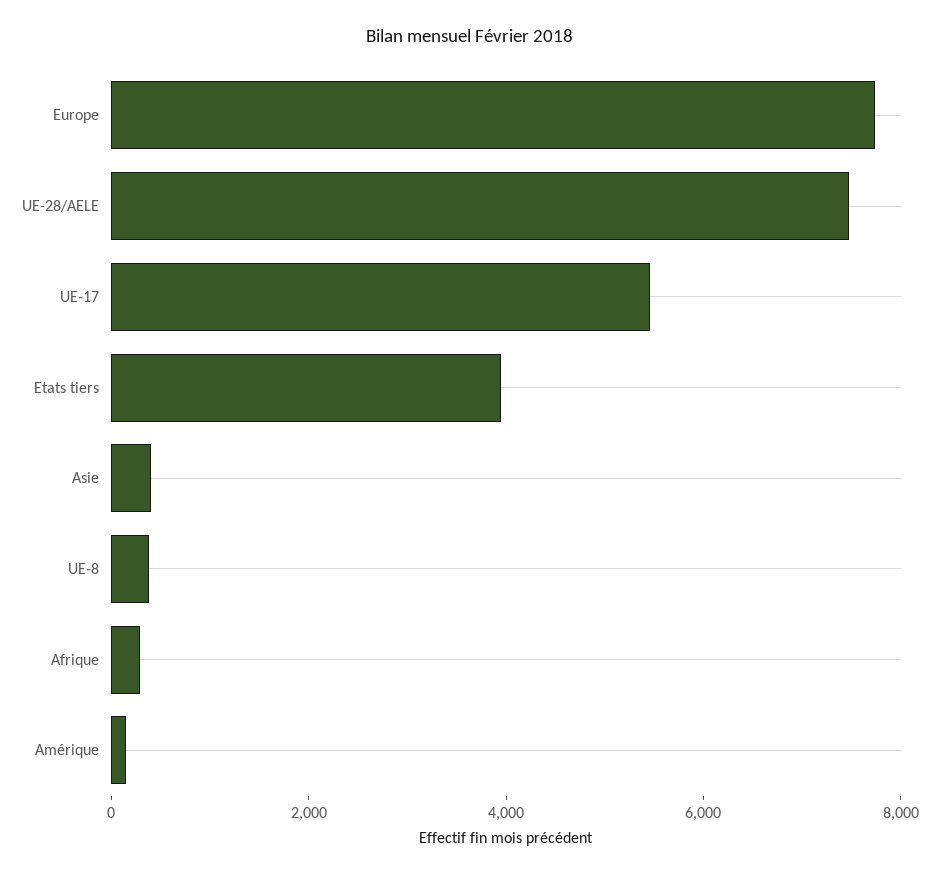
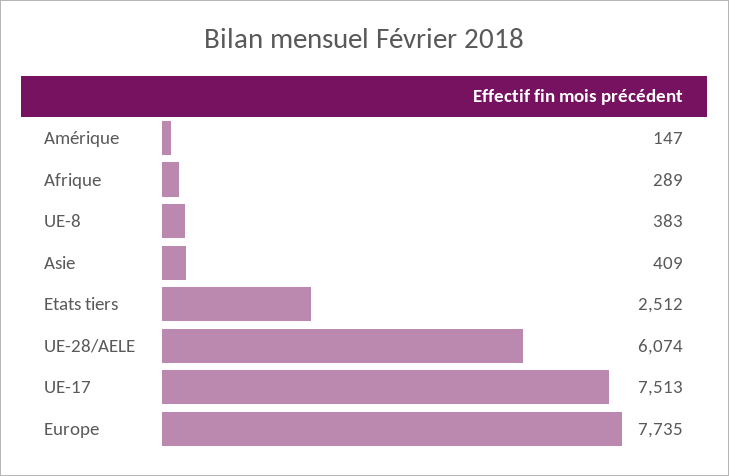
  {
    "Europe": 7735,
-   "UE-28/AELE": 7500,
+   "UE-28/AELE": 6074,
-   "UE-17": 5500,
+   "UE-17": 7513,
-   "Etats tiers": 4000,
+   "Etats tiers": 2512,
    "Asie": 409,
    "UE-8": 383,
    "Afrique": 289,
    "Amérique": 147
  }

